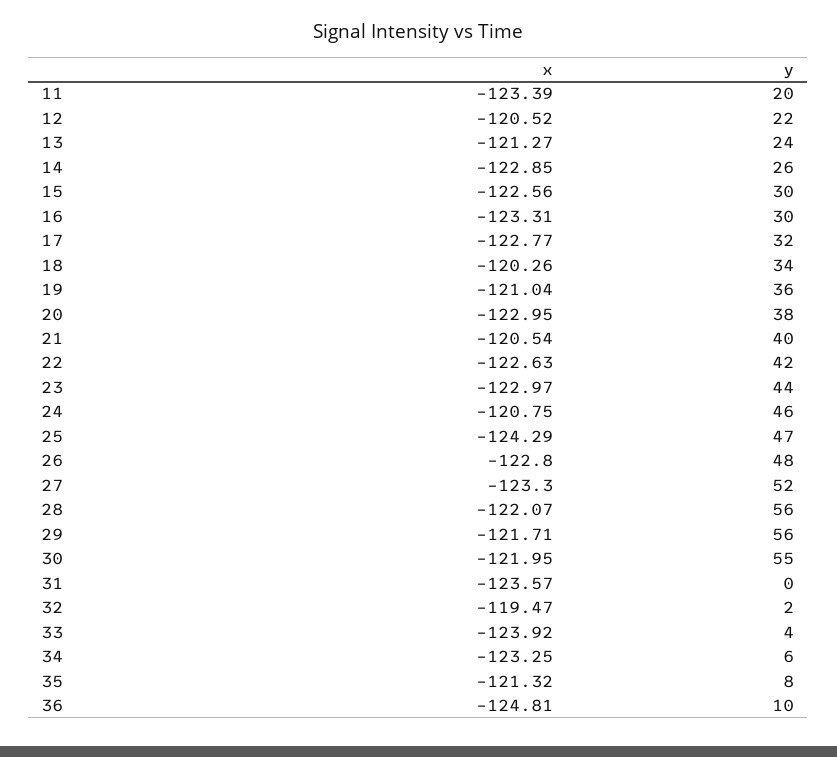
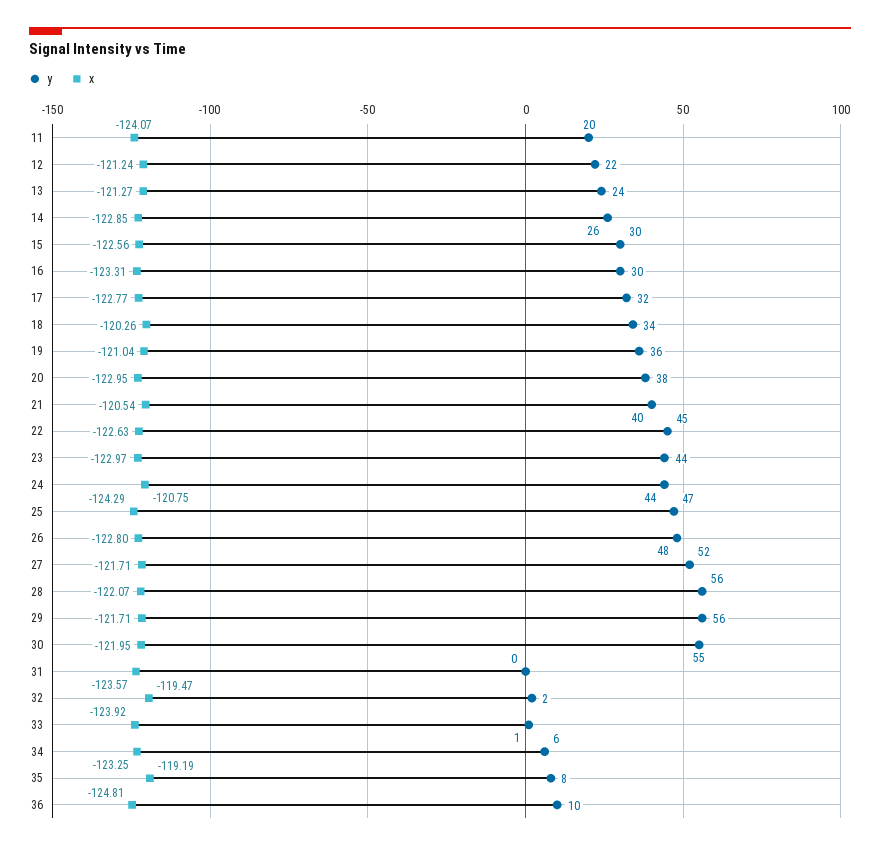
  {
    "x": {
-     "11": -123.39,
+     "11": -124.07,
-     "12": -120.52,
+     "12": -121.24,
      "13": -121.27,
      "14": -122.85,
      "15": -122.56,
      "16": -123.31,
      "17": -122.77,
      "18": -120.26,
      "19": -121.04,
      "20": -122.95,
      "21": -120.54,
      "22": -122.63,
      "23": -122.97,
      "24": -120.75,
      "25": -124.29,
      "26": -122.8,
-     "27": -123.3,
+     "27": -121.71,
      "28": -122.07,
      "29": -121.71,
      "30": -121.95,
      "31": -123.57,
      "32": -119.47,
      "33": -123.92,
      "34": -123.25,
-     "35": -121.32,
+     "35": -119.19,
      "36": -124.81
    },
    "y": {
      "11": 20,
      "12": 22,
      "13": 24,
      "14": 26,
      "15": 30,
      "16": 30,
      "17": 32,
      "18": 34,
      "19": 36,
      "20": 38,
      "21": 40,
-     "22": 42,
+     "22": 45,
      "23": 44,
-     "24": 46,
+     "24": 44,
      "25": 47,
      "26": 48,
      "27": 52,
      "28": 56,
      "29": 56,
      "30": 55,
      "31": 0,
      "32": 2,
-     "33": 4,
+     "33": 1,
      "34": 6,
      "35": 8,
      "36": 10
    }
  }

